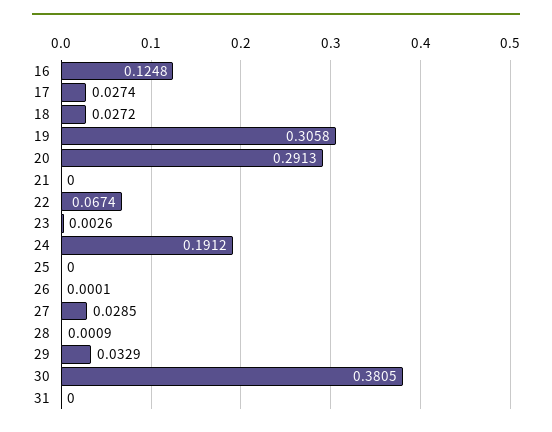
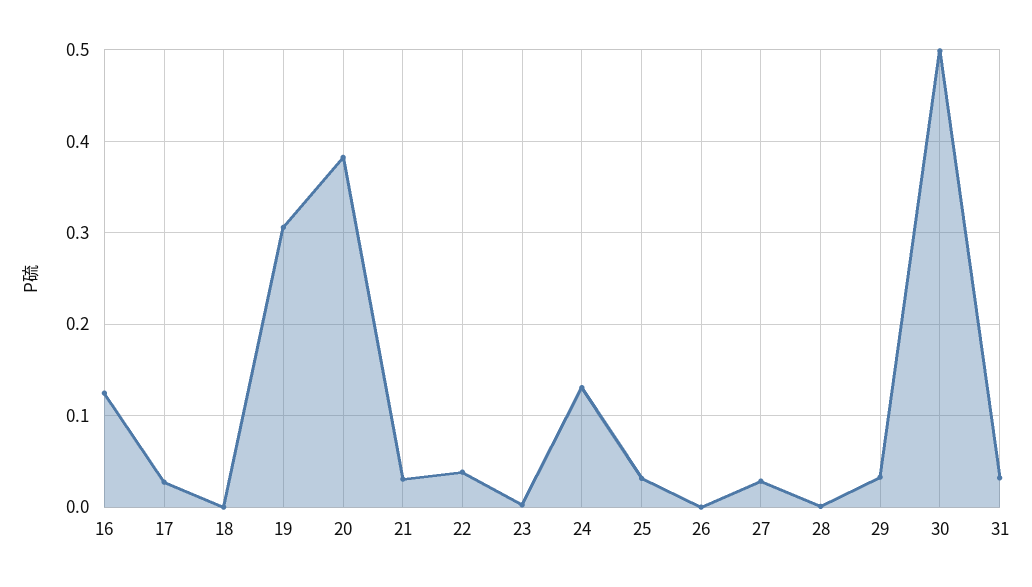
  {
    "16": 0.1248,
    "17": 0.0274,
-   "18": 0.0272,
+   "18": 0,
    "19": 0.3058,
-   "20": 0.2913,
+   "20": 0.38,
-   "21": 0,
+   "21": 0.03,
-   "22": 0.0674,
+   "22": 0.04,
    "23": 0.0026,
-   "24": 0.1912,
+   "24": 0.13,
-   "25": 0,
+   "25": 0.03,
    "26": 0.0001,
    "27": 0.0285,
    "28": 0.0009,
    "29": 0.0329,
-   "30": 0.3805,
+   "30": 0.5,
-   "31": 0
+   "31": 0.03
  }

